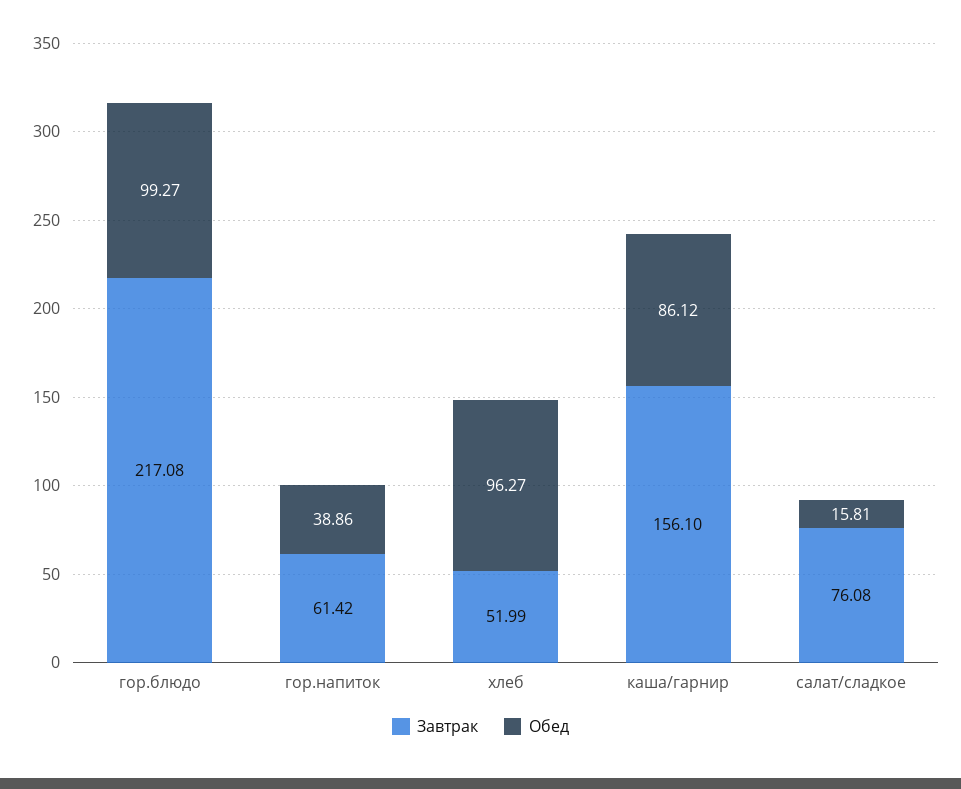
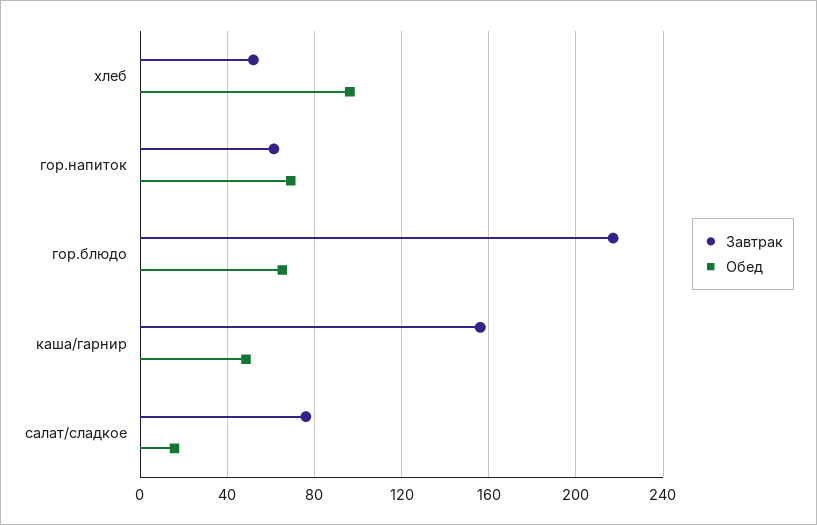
  {
    "Завтрак": {
      "гор.блюдо": 217.08,
      "гор.напиток": 61.42,
      "хлеб": 51.99,
      "каша/гарнир": 156.1,
      "салат/сладкое": 76.08
    },
    "Обед": {
-     "гор.блюдо": 99.27,
+     "гор.блюдо": 65,
-     "гор.напиток": 38.86,
+     "гор.напиток": 70,
      "хлеб": 96.27,
-     "каша/гарнир": 86.12,
+     "каша/гарнир": 50,
      "салат/сладкое": 15.81
    }
  }

